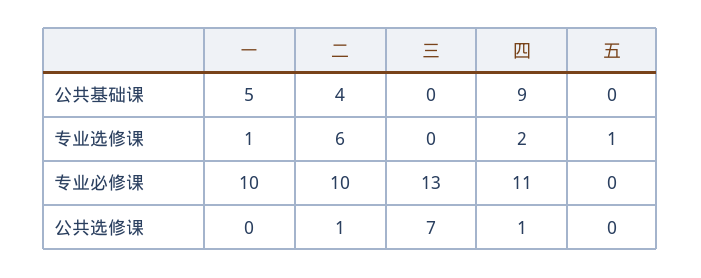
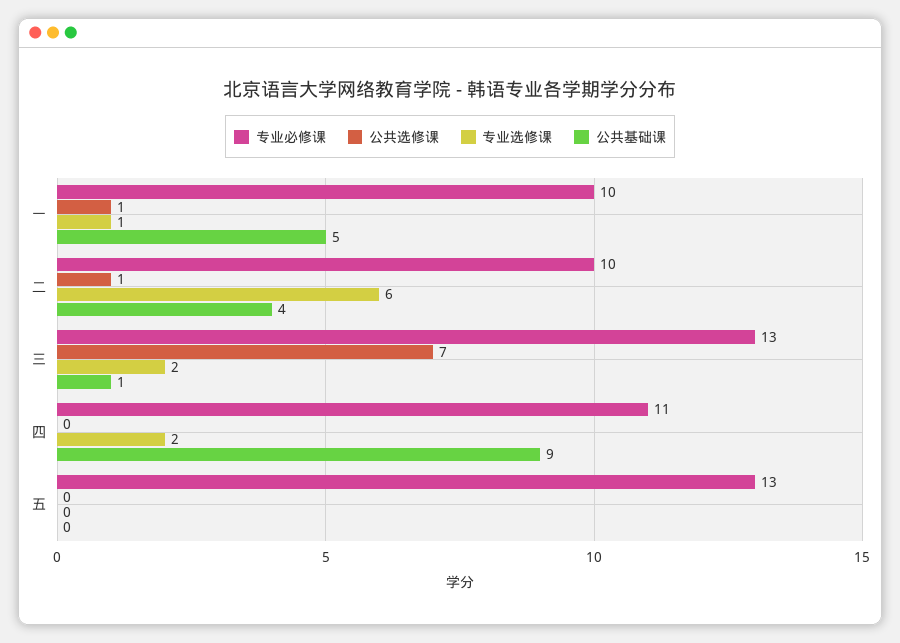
  {
    "公共基础课": {
      "一": 5,
      "二": 4,
-     "三": 0,
+     "三": 1,
      "四": 9,
      "五": 0
    },
    "专业选修课": {
      "一": 1,
      "二": 6,
-     "三": 0,
+     "三": 2,
      "四": 2,
-     "五": 1
+     "五": 0
    },
    "专业必修课": {
      "一": 10,
      "二": 10,
      "三": 13,
      "四": 11,
-     "五": 0
+     "五": 13
    },
    "公共选修课": {
-     "一": 0,
+     "一": 1,
      "二": 1,
      "三": 7,
-     "四": 1,
+     "四": 0,
      "五": 0
    }
  }

